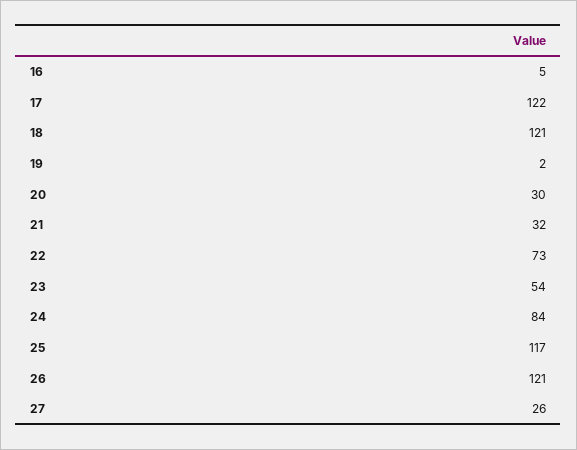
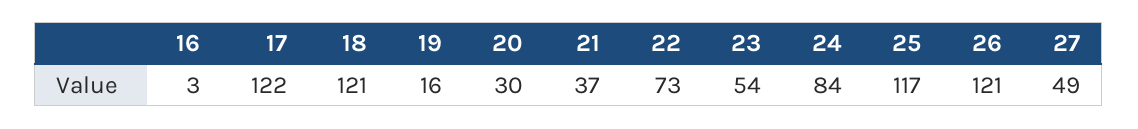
  {
-   "16": 5,
+   "16": 3,
    "17": 122,
    "18": 121,
-   "19": 2,
+   "19": 16,
    "20": 30,
-   "21": 32,
+   "21": 37,
    "22": 73,
    "23": 54,
    "24": 84,
    "25": 117,
    "26": 121,
-   "27": 26
+   "27": 49
  }

